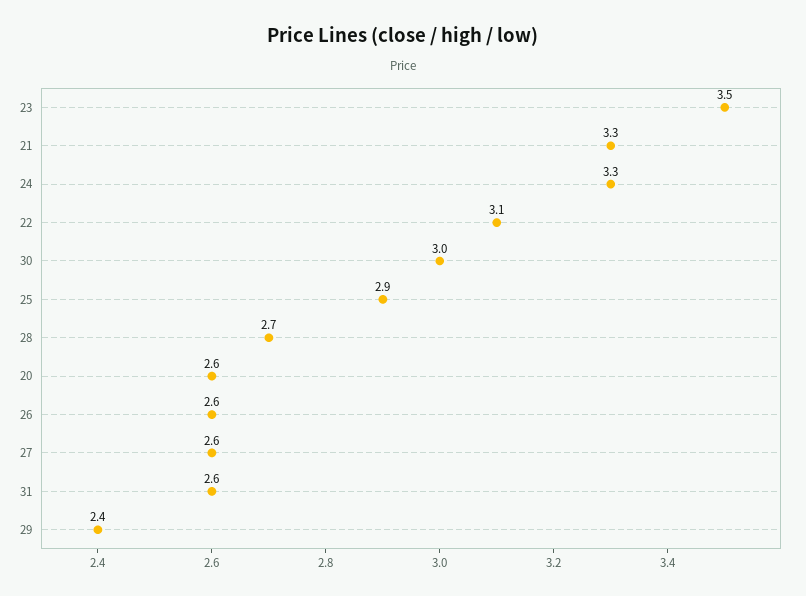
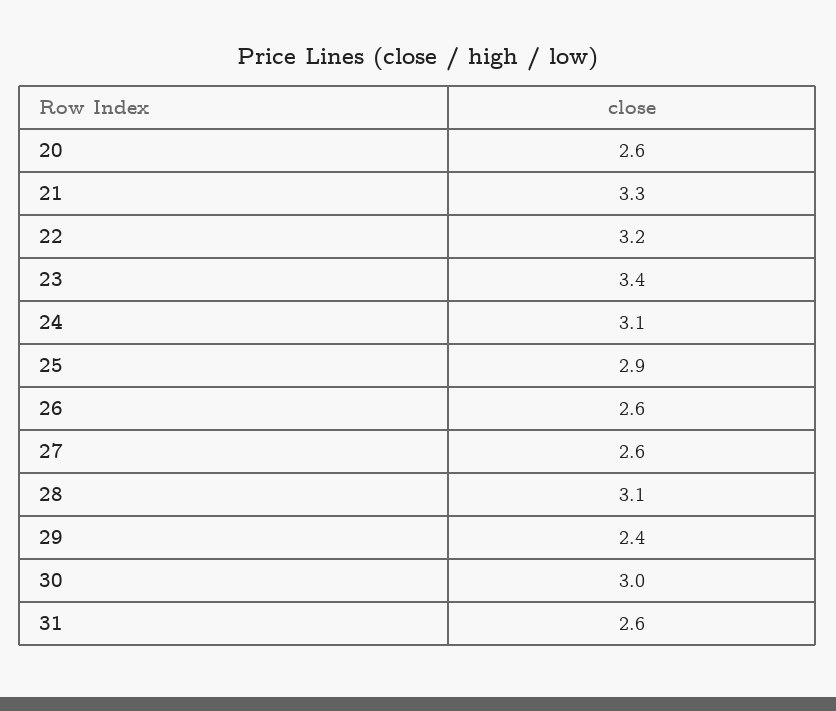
  {
-   "23": 3.5,
+   "23": 3.4,
    "21": 3.3,
-   "24": 3.3,
+   "24": 3.1,
-   "22": 3.1,
+   "22": 3.2,
    "30": 3,
    "25": 2.9,
-   "28": 2.7,
+   "28": 3.1,
    "20": 2.6,
    "26": 2.6,
    "27": 2.6,
    "31": 2.6,
    "29": 2.4
  }

